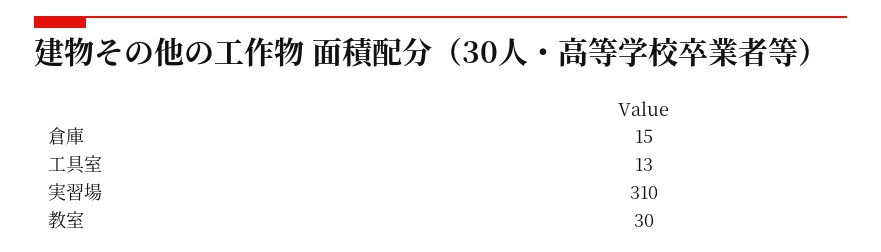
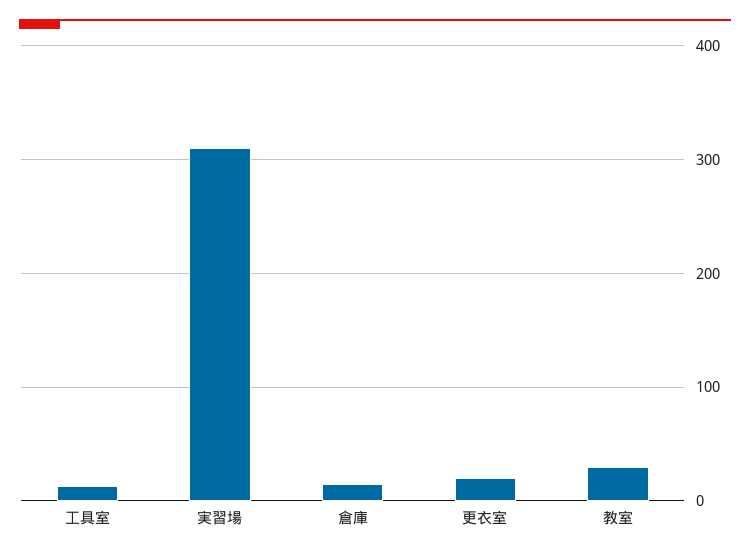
  {
    "倉庫": 15,
    "工具室": 13,
    "実習場": 310,
-   "教室": 30
+   "教室": 30,
+   "更衣室": 20
  }

